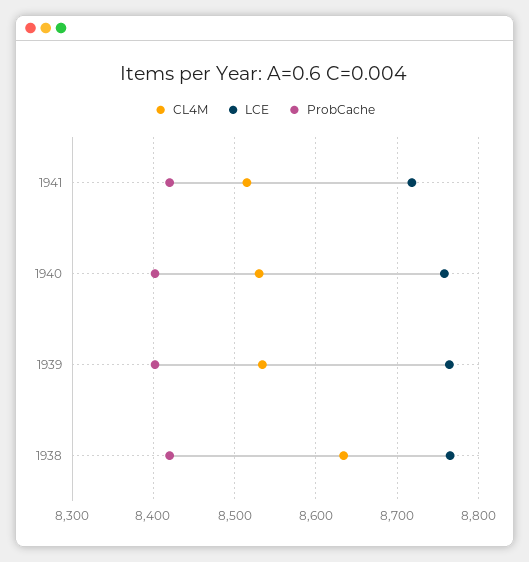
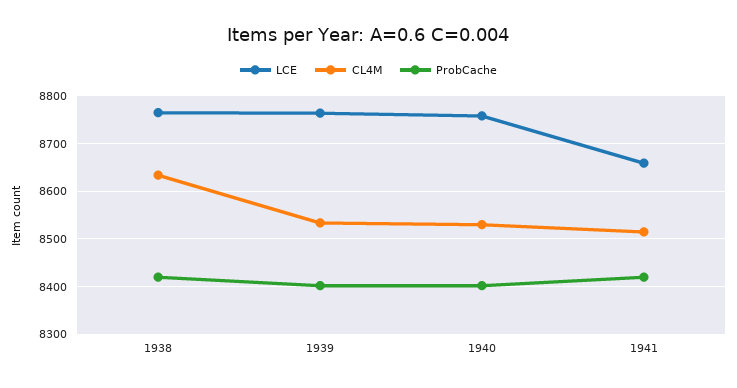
  {
    "CL4M": {
      "1941": 8520,
      "1940": 8530,
      "1939": 8530,
      "1938": 8630
    },
    "LCE": {
-     "1941": 8720,
+     "1941": 8660,
      "1940": 8760,
      "1939": 8760,
      "1938": 8770
    },
    "ProbCache": {
      "1941": 8420,
      "1940": 8400,
      "1939": 8400,
      "1938": 8420
    }
  }

